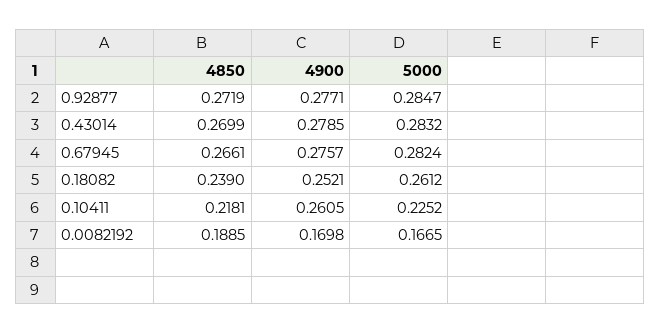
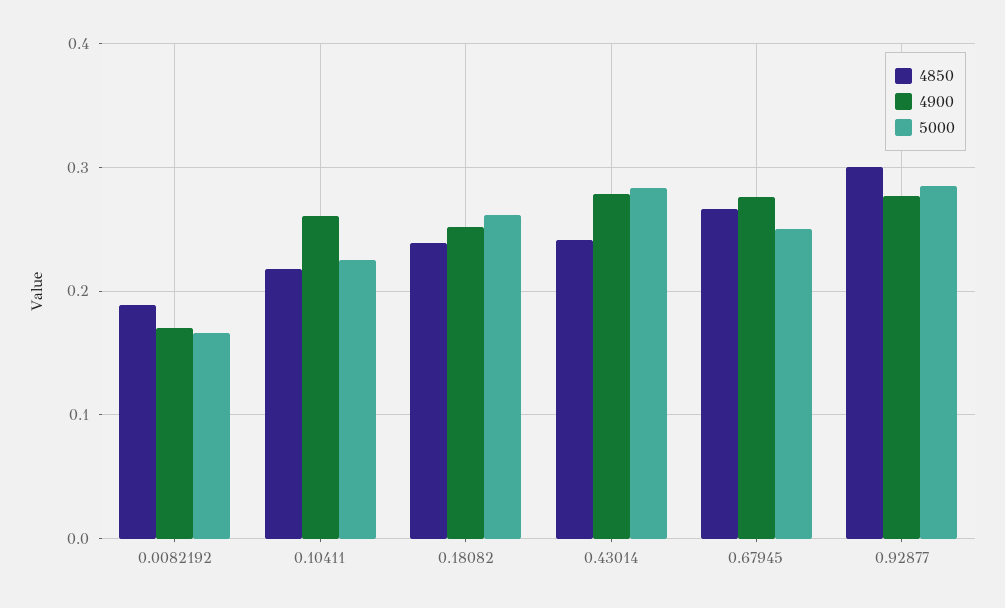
  {
    "4850": {
-     "0.92877": 0.2719,
+     "0.92877": 0.3,
-     "0.43014": 0.2699,
+     "0.43014": 0.24,
      "0.67945": 0.2661,
      "0.18082": 0.239,
      "0.10411": 0.2181,
      "0.0082192": 0.1885
    },
    "4900": {
      "0.92877": 0.2771,
      "0.43014": 0.2785,
      "0.67945": 0.2757,
      "0.18082": 0.2521,
      "0.10411": 0.2605,
      "0.0082192": 0.1698
    },
    "5000": {
      "0.92877": 0.2847,
      "0.43014": 0.2832,
-     "0.67945": 0.2824,
+     "0.67945": 0.25,
      "0.18082": 0.2612,
      "0.10411": 0.2252,
      "0.0082192": 0.1665
    }
  }

